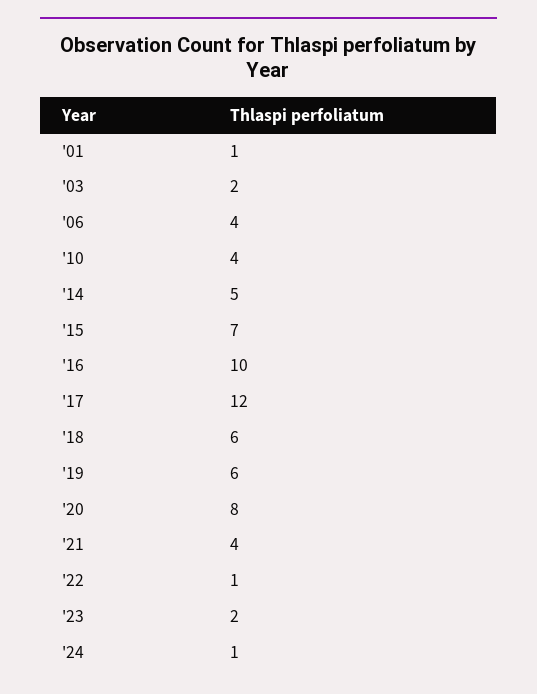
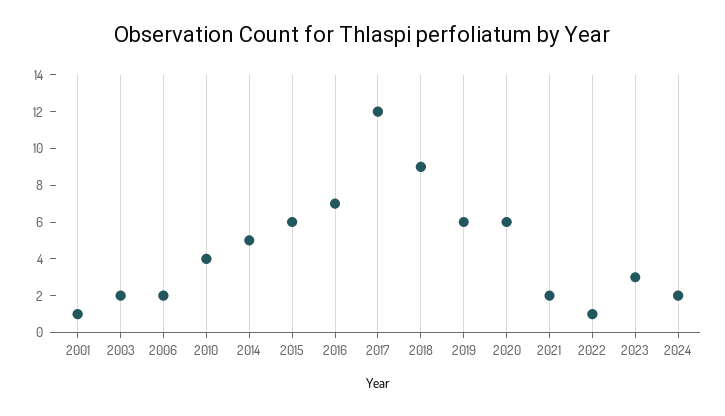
  {
    "'01": 1,
    "'03": 2,
-   "'06": 4,
+   "'06": 2,
    "'10": 4,
    "'14": 5,
-   "'15": 7,
+   "'15": 6,
-   "'16": 10,
+   "'16": 7,
    "'17": 12,
-   "'18": 6,
+   "'18": 9,
    "'19": 6,
-   "'20": 8,
+   "'20": 6,
-   "'21": 4,
+   "'21": 2,
    "'22": 1,
-   "'23": 2,
+   "'23": 3,
-   "'24": 1
+   "'24": 2
  }

